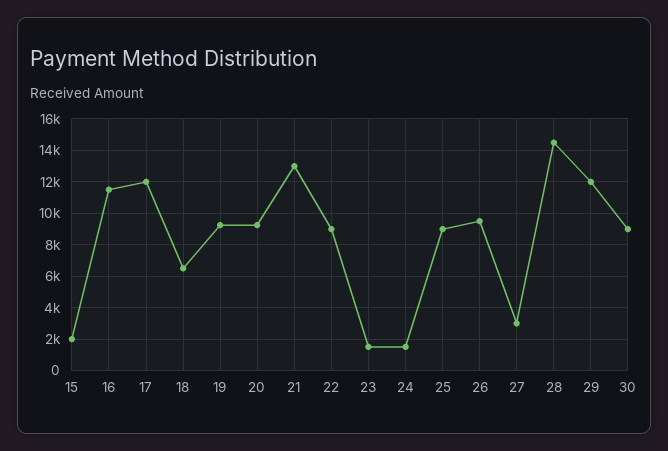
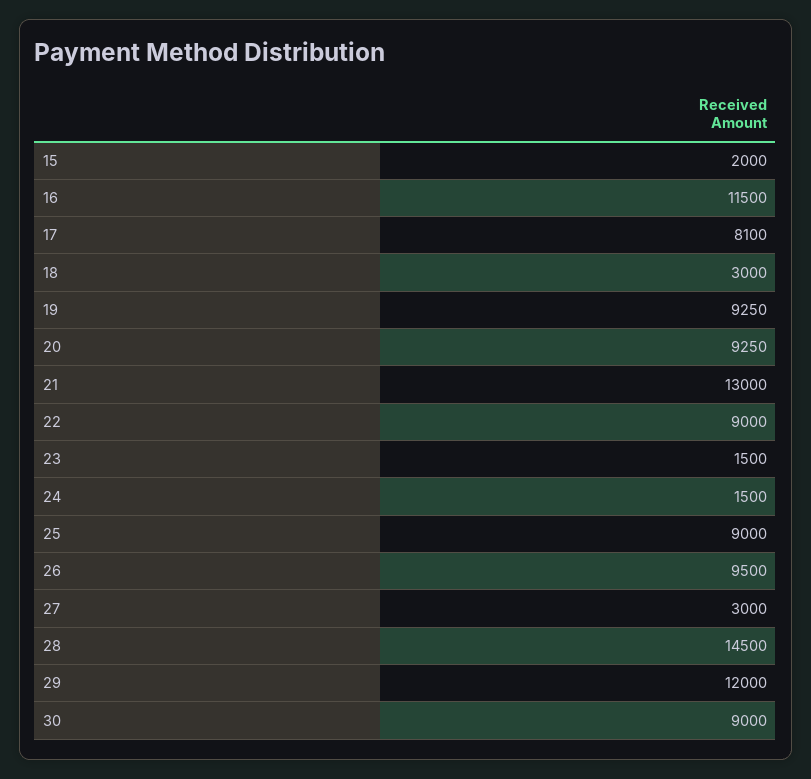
  {
    "15": 2000,
    "16": 11500,
-   "17": 12000,
+   "17": 8100,
-   "18": 6500,
+   "18": 3000,
    "19": 9250,
    "20": 9250,
    "21": 13000,
    "22": 9000,
    "23": 1500,
    "24": 1500,
    "25": 9000,
    "26": 9500,
    "27": 3000,
    "28": 14500,
    "29": 12000,
    "30": 9000
  }

